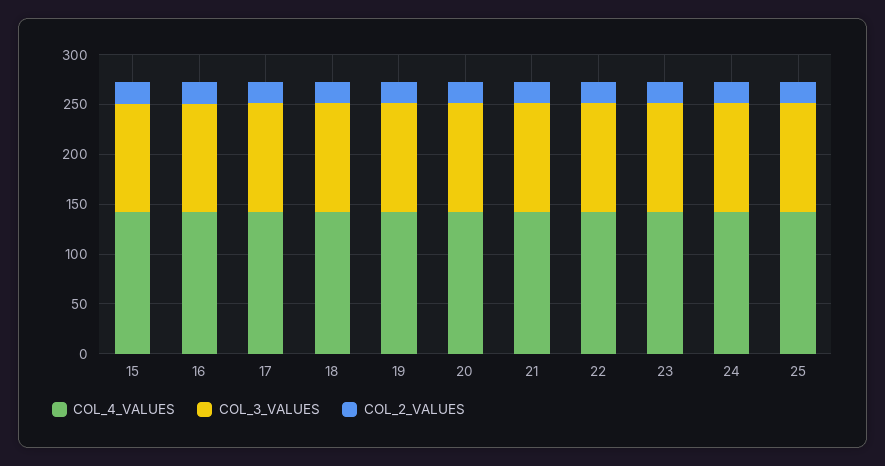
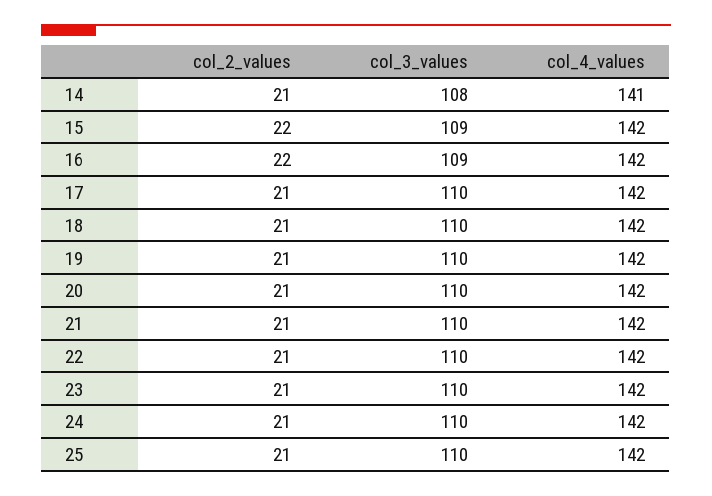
  {
    "COL_4_VALUES": {
      "15": 142,
      "16": 142,
      "17": 142,
      "18": 142,
      "19": 142,
      "20": 142,
      "21": 142,
      "22": 142,
      "23": 142,
      "24": 142,
-     "25": 142
+     "25": 142,
+     "14": 141
    },
    "COL_3_VALUES": {
      "15": 109,
      "16": 109,
      "17": 110,
      "18": 110,
      "19": 110,
      "20": 110,
      "21": 110,
      "22": 110,
      "23": 110,
      "24": 110,
-     "25": 110
+     "25": 110,
+     "14": 108
    },
    "COL_2_VALUES": {
      "15": 22,
      "16": 22,
      "17": 21,
      "18": 21,
      "19": 21,
      "20": 21,
      "21": 21,
      "22": 21,
      "23": 21,
      "24": 21,
-     "25": 21
+     "25": 21,
+     "14": 21
    }
  }

